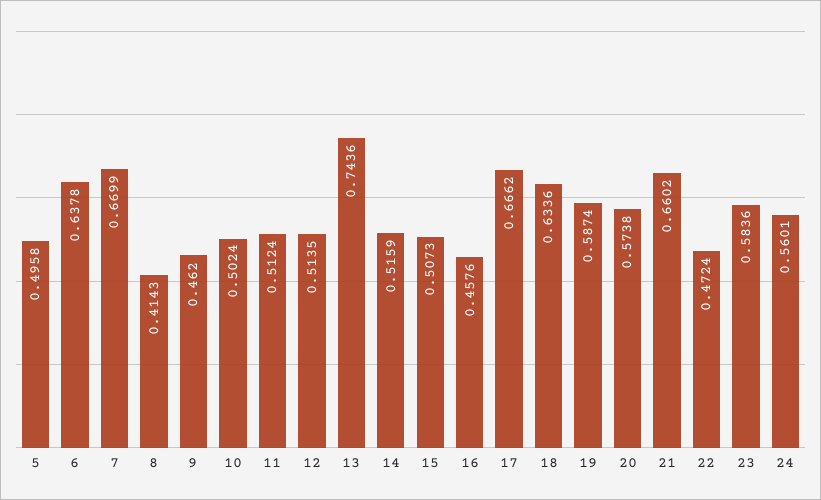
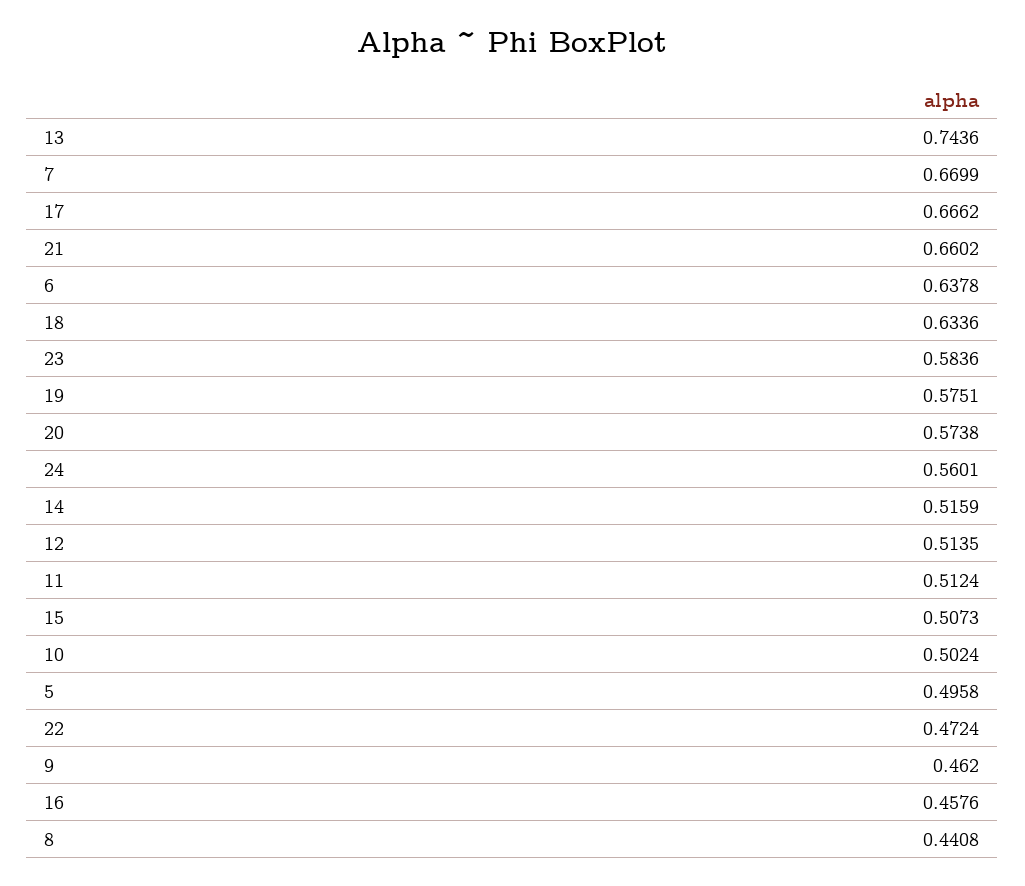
  {
    "5": 0.4958,
    "6": 0.6378,
    "7": 0.6699,
-   "8": 0.4143,
+   "8": 0.4408,
    "9": 0.462,
    "10": 0.5024,
    "11": 0.5124,
    "12": 0.5135,
    "13": 0.7436,
    "14": 0.5159,
    "15": 0.5073,
    "16": 0.4576,
    "17": 0.6662,
    "18": 0.6336,
-   "19": 0.5874,
+   "19": 0.5751,
    "20": 0.5738,
    "21": 0.6602,
    "22": 0.4724,
    "23": 0.5836,
    "24": 0.5601
  }

